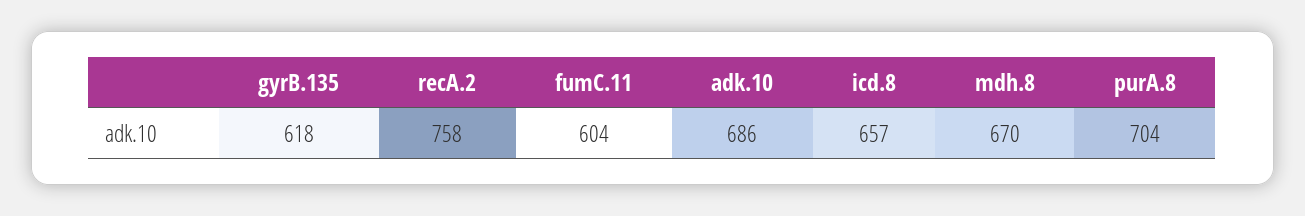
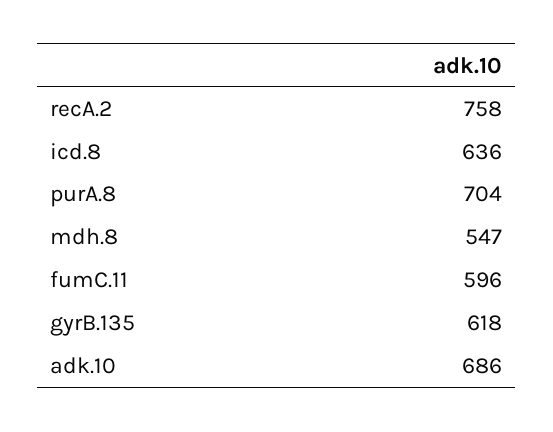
  {
    "gyrB.135": 618,
    "recA.2": 758,
-   "fumC.11": 604,
+   "fumC.11": 596,
    "adk.10": 686,
-   "icd.8": 657,
+   "icd.8": 636,
-   "mdh.8": 670,
+   "mdh.8": 547,
    "purA.8": 704
  }

